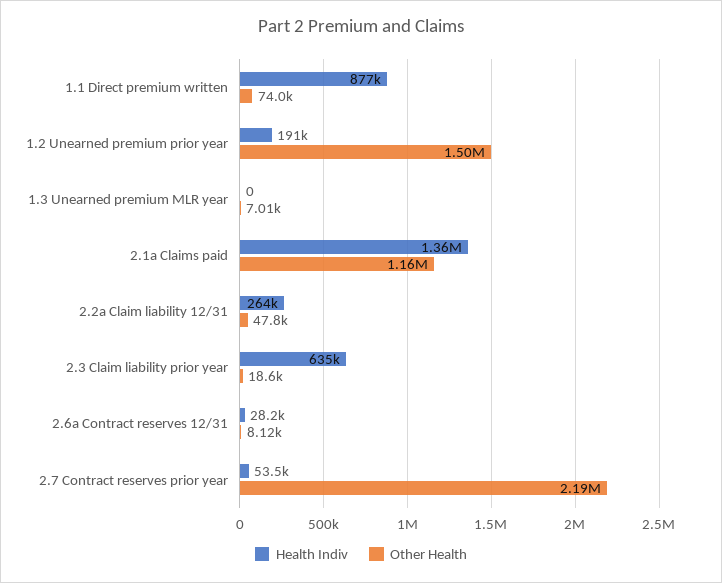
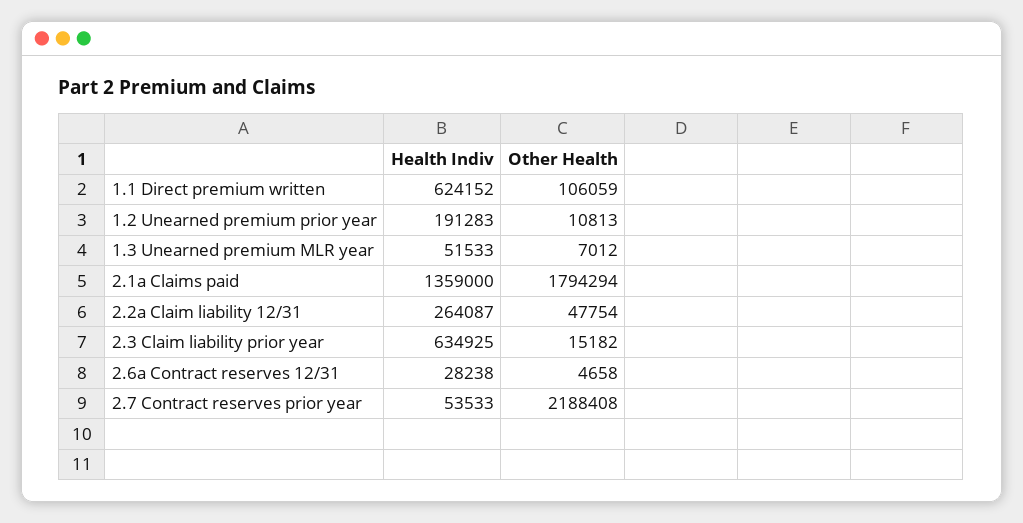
  {
    "Health Indiv": {
-     "1.1 Direct premium written": 877000,
+     "1.1 Direct premium written": 624152,
      "1.2 Unearned premium prior year": 191283,
-     "1.3 Unearned premium MLR year": 0,
+     "1.3 Unearned premium MLR year": 51533,
      "2.1a Claims paid": 1359000,
      "2.2a Claim liability 12/31": 264087,
      "2.3 Claim liability prior year": 634925,
      "2.6a Contract reserves 12/31": 28238,
      "2.7 Contract reserves prior year": 53533
    },
    "Other Health": {
-     "1.1 Direct premium written": 74000,
+     "1.1 Direct premium written": 106059,
-     "1.2 Unearned premium prior year": 1500000,
+     "1.2 Unearned premium prior year": 10813,
      "1.3 Unearned premium MLR year": 7012,
-     "2.1a Claims paid": 1160000,
+     "2.1a Claims paid": 1794294,
      "2.2a Claim liability 12/31": 47754,
-     "2.3 Claim liability prior year": 18600,
+     "2.3 Claim liability prior year": 15182,
-     "2.6a Contract reserves 12/31": 8120,
+     "2.6a Contract reserves 12/31": 4658,
      "2.7 Contract reserves prior year": 2188408
    }
  }

